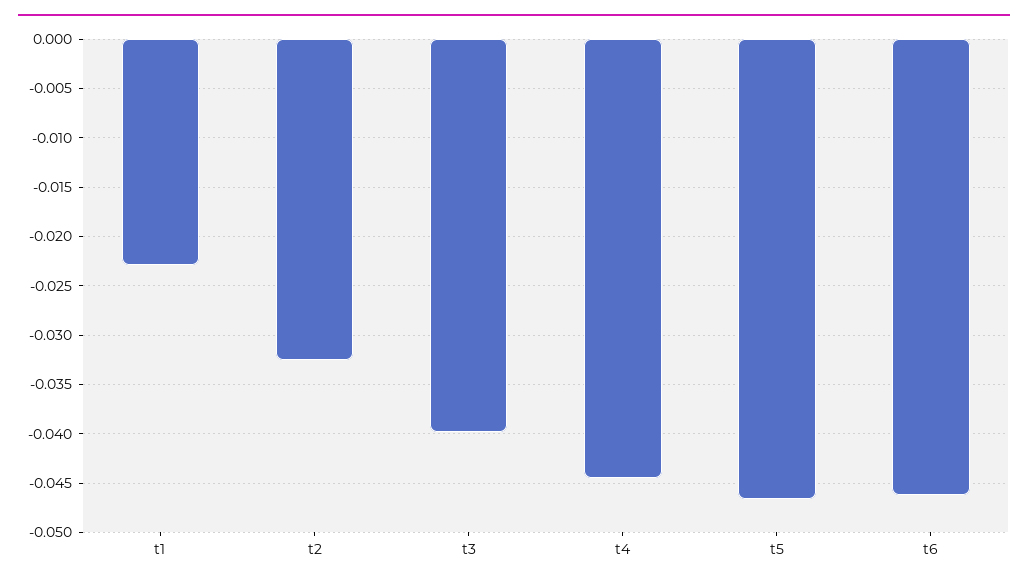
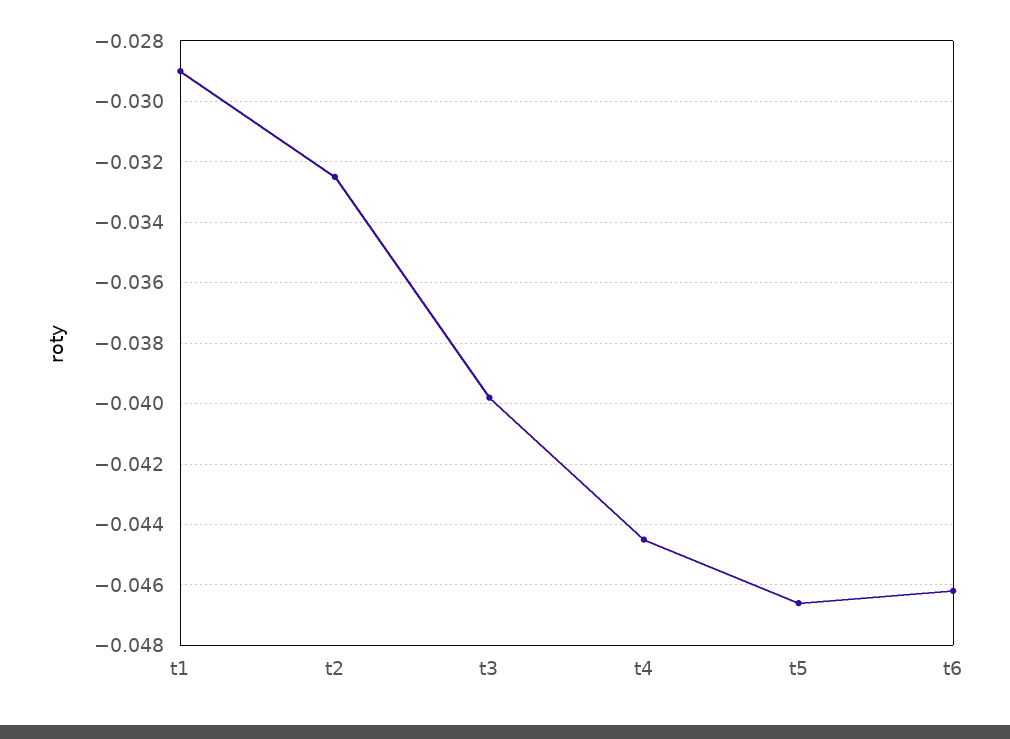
  {
-   "t1": -0.023,
+   "t1": -0.029,
    "t2": -0.0325,
    "t3": -0.04,
    "t4": -0.0445,
    "t5": -0.0465,
    "t6": -0.046
  }

